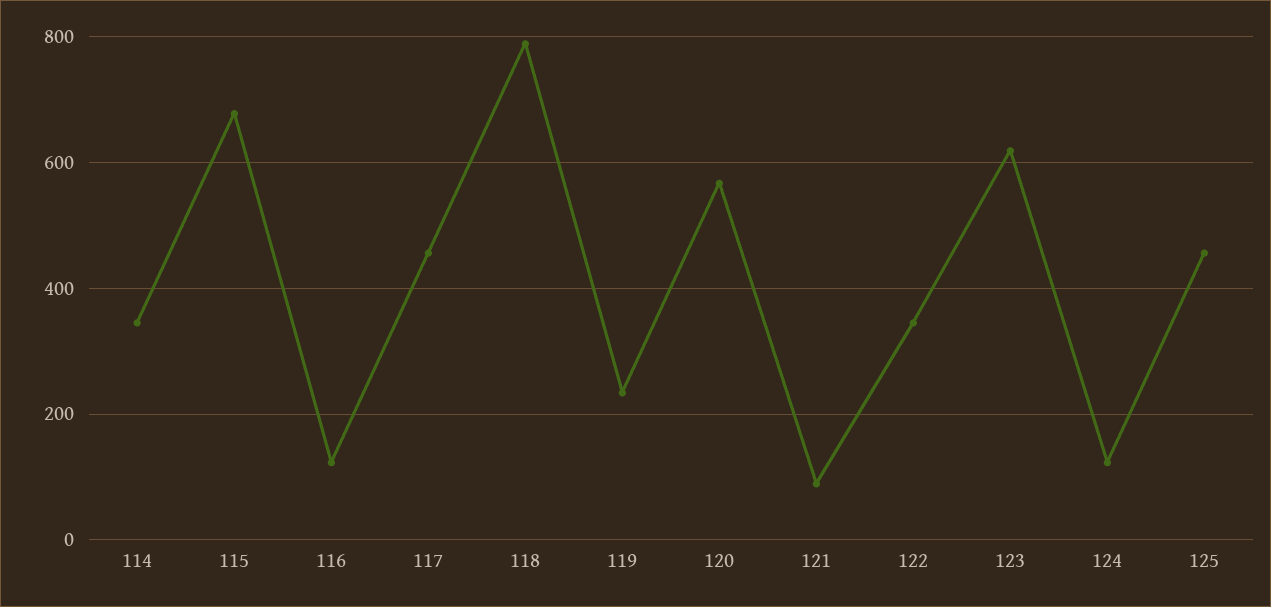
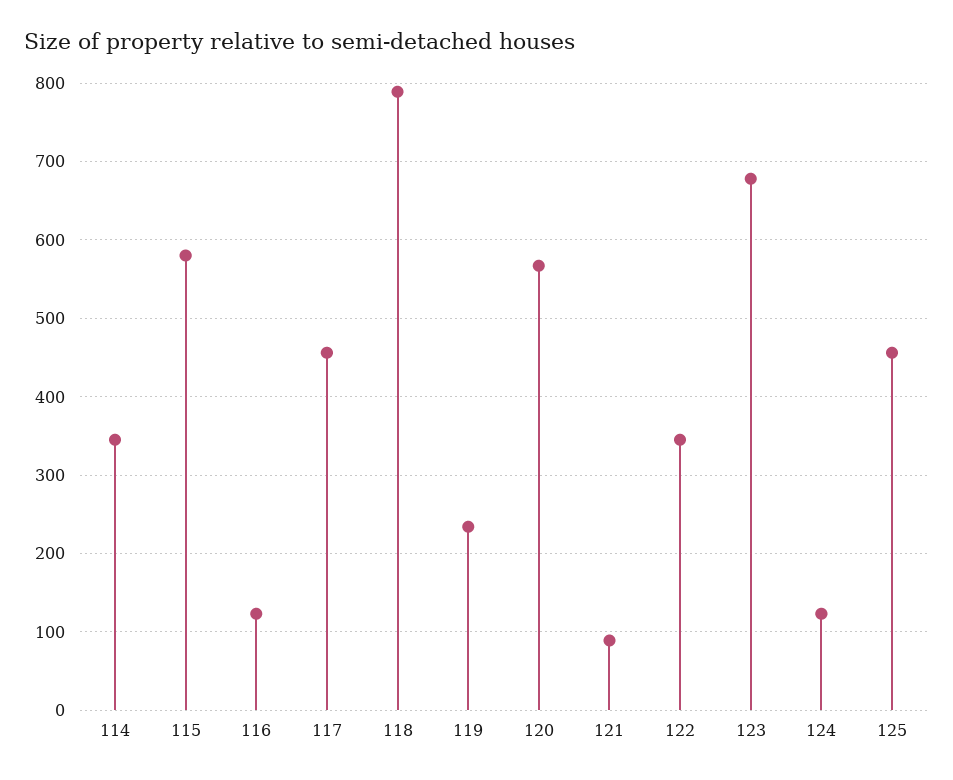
  {
    "114": 350,
-   "115": 680,
+   "115": 580,
    "116": 120,
    "117": 460,
    "118": 790,
    "119": 230,
    "120": 570,
    "121": 90,
    "122": 350,
-   "123": 620,
+   "123": 680,
    "124": 120,
    "125": 460
  }

